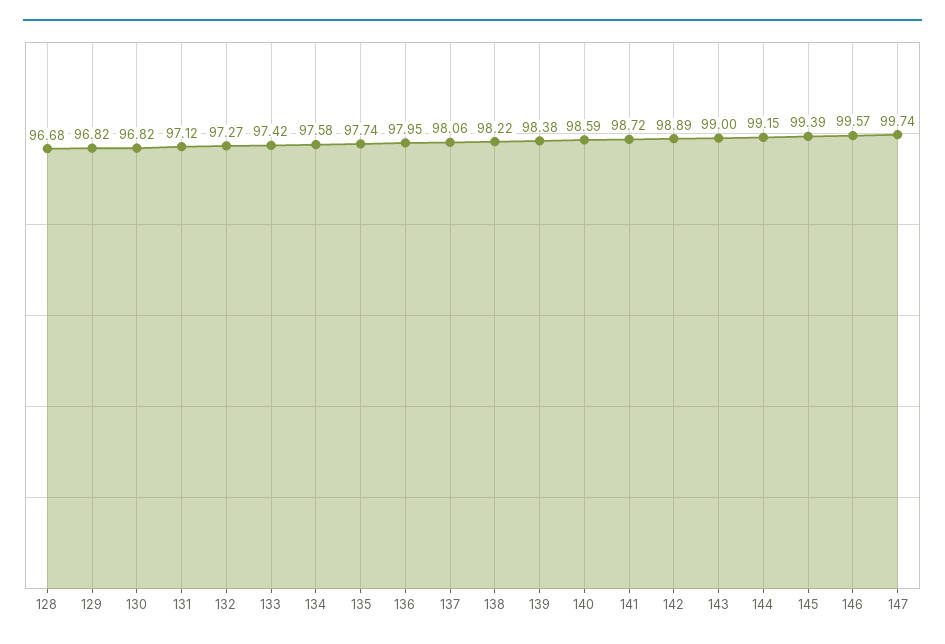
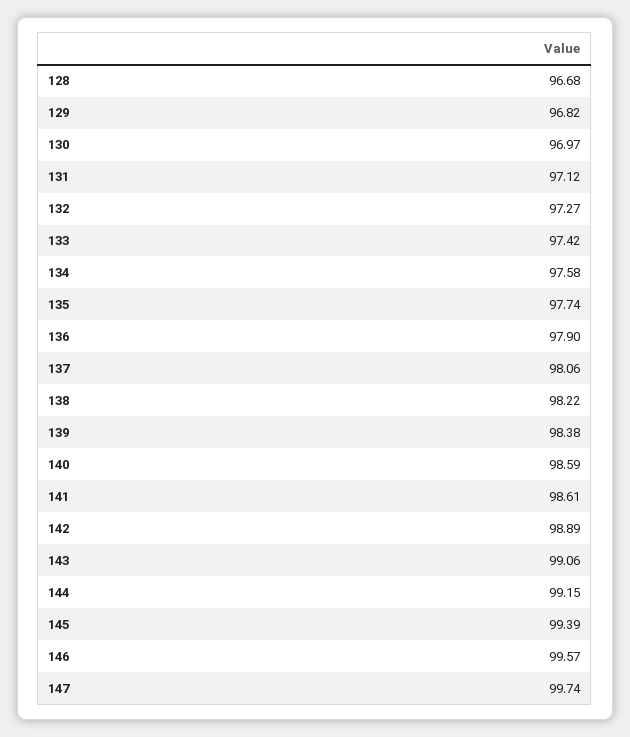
  {
    "128": 96.68,
    "129": 96.82,
-   "130": 96.82,
+   "130": 96.97,
    "131": 97.12,
    "132": 97.27,
    "133": 97.42,
    "134": 97.58,
    "135": 97.74,
-   "136": 97.95,
+   "136": 97.9,
    "137": 98.06,
    "138": 98.22,
    "139": 98.38,
    "140": 98.59,
-   "141": 98.72,
+   "141": 98.61,
    "142": 98.89,
-   "143": 99,
+   "143": 99.06,
    "144": 99.15,
    "145": 99.39,
    "146": 99.57,
    "147": 99.74
  }

